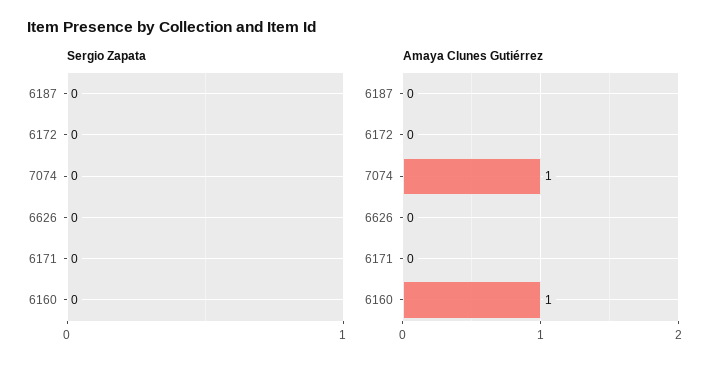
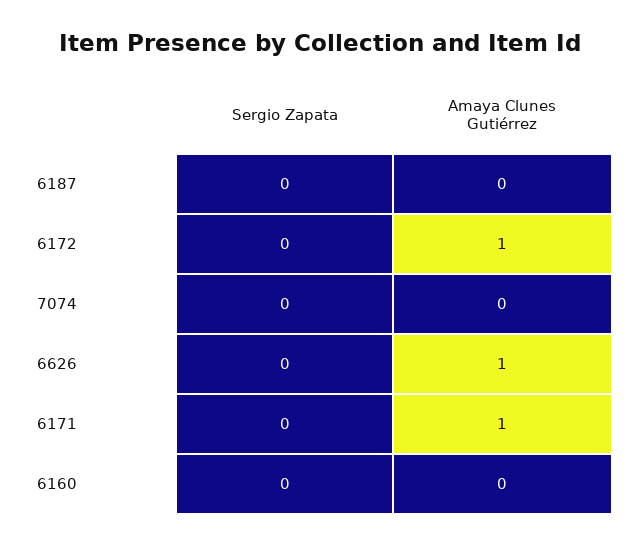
  {
    "Sergio Zapata": {
      "6187": 0,
      "6172": 0,
      "7074": 0,
      "6626": 0,
      "6171": 0,
      "6160": 0
    },
    "Amaya Clunes Gutiérrez": {
      "6187": 0,
-     "6172": 0,
+     "6172": 1,
-     "7074": 1,
+     "7074": 0,
-     "6626": 0,
+     "6626": 1,
-     "6171": 0,
+     "6171": 1,
-     "6160": 1
+     "6160": 0
    }
  }

